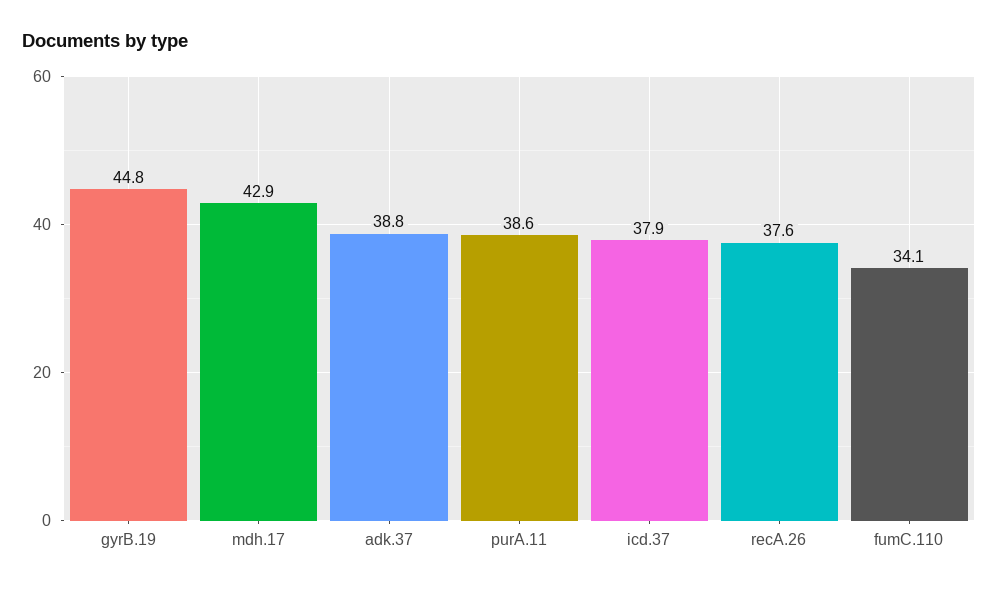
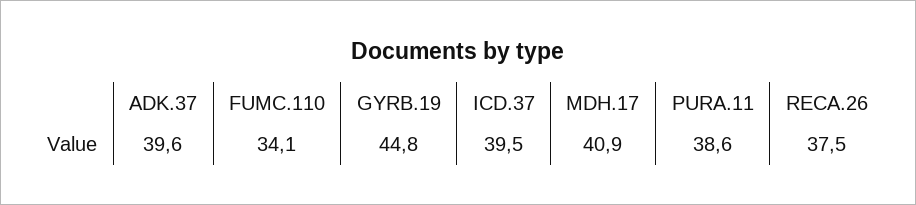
  {
    "gyrB.19": 44.8,
-   "mdh.17": 42.9,
+   "mdh.17": 40.9,
-   "adk.37": 38.8,
+   "adk.37": 39.6,
    "purA.11": 38.6,
-   "icd.37": 37.9,
+   "icd.37": 39.5,
-   "recA.26": 37.6,
+   "recA.26": 37.5,
    "fumC.110": 34.1
  }

